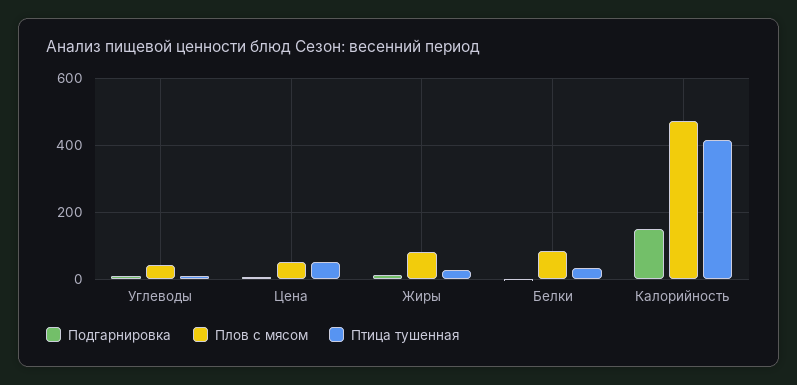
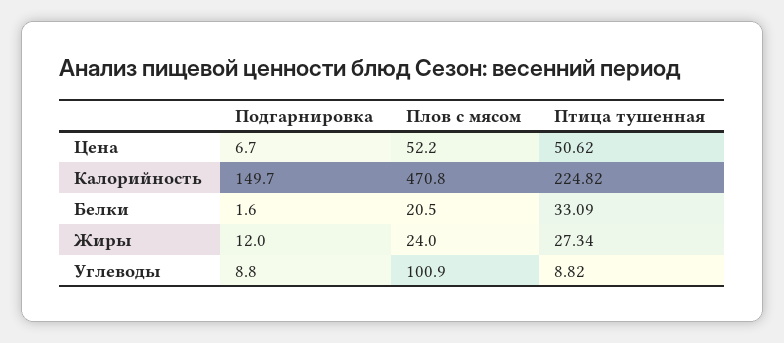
  {
    "Подгарнировка": {
      "Углеводы": 8.8,
      "Цена": 6.7,
      "Жиры": 12,
      "Белки": 1.6,
      "Калорийность": 149.7
    },
    "Плов с мясом": {
-     "Углеводы": 40,
+     "Углеводы": 100.9,
      "Цена": 52.2,
-     "Жиры": 80,
+     "Жиры": 24,
-     "Белки": 80,
+     "Белки": 20.5,
      "Калорийность": 470.8
    },
    "Птица тушенная": {
      "Углеводы": 8.82,
      "Цена": 50.62,
      "Жиры": 27.34,
      "Белки": 33.09,
-     "Калорийность": 420
+     "Калорийность": 224.82
    }
  }

